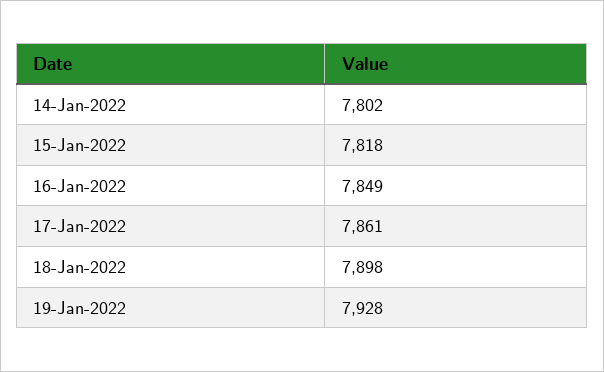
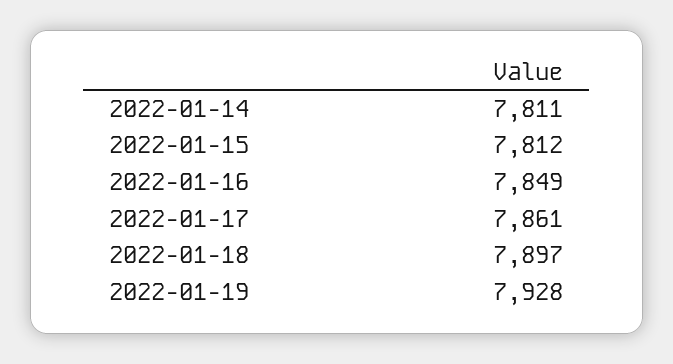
  {
-   "14-Jan-2022": 7802,
+   "14-Jan-2022": 7811,
-   "15-Jan-2022": 7818,
+   "15-Jan-2022": 7812,
    "16-Jan-2022": 7849,
    "17-Jan-2022": 7861,
-   "18-Jan-2022": 7898,
+   "18-Jan-2022": 7897,
    "19-Jan-2022": 7928
  }

